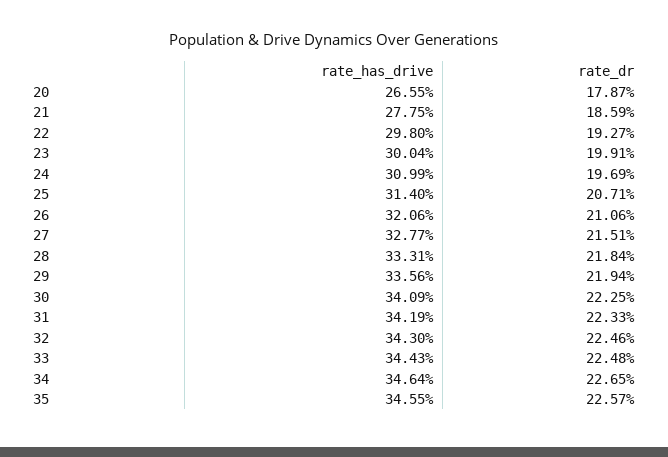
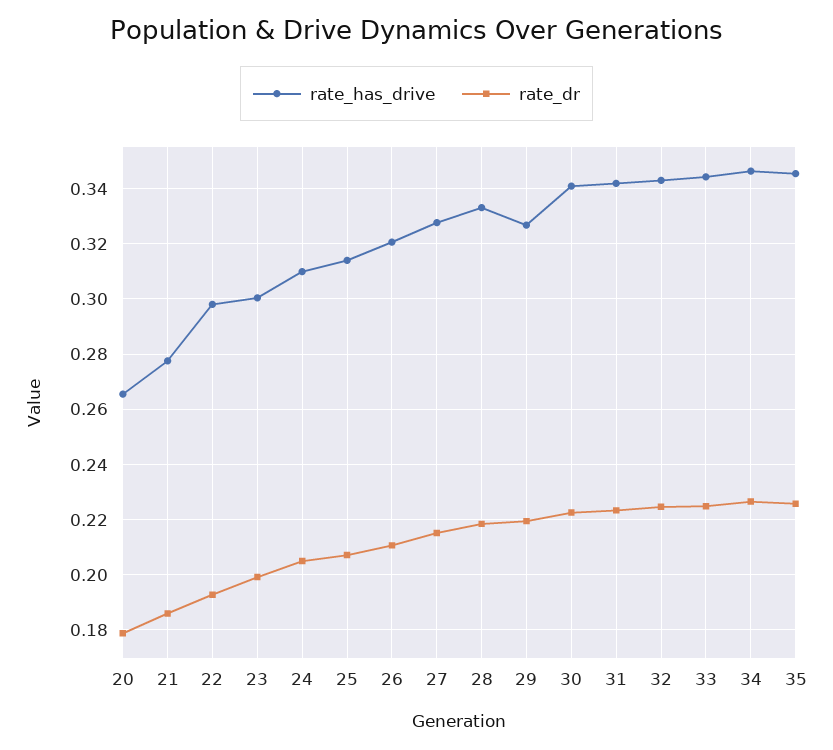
  {
    "rate_has_drive": {
      "20": 0.2655,
      "21": 0.2775,
      "22": 0.298,
      "23": 0.3004,
      "24": 0.3099,
      "25": 0.314,
      "26": 0.3206,
      "27": 0.3277,
      "28": 0.3331,
-     "29": 0.3356,
+     "29": 0.3275,
      "30": 0.3409,
      "31": 0.3419,
      "32": 0.343,
      "33": 0.3443,
      "34": 0.3464,
      "35": 0.3455
    },
    "rate_dr": {
      "20": 0.1787,
      "21": 0.1859,
      "22": 0.1927,
      "23": 0.1991,
-     "24": 0.1969,
+     "24": 0.205,
      "25": 0.2071,
      "26": 0.2106,
      "27": 0.2151,
      "28": 0.2184,
      "29": 0.2194,
      "30": 0.2225,
      "31": 0.2233,
      "32": 0.2246,
      "33": 0.2248,
      "34": 0.2265,
      "35": 0.2257
    }
  }

